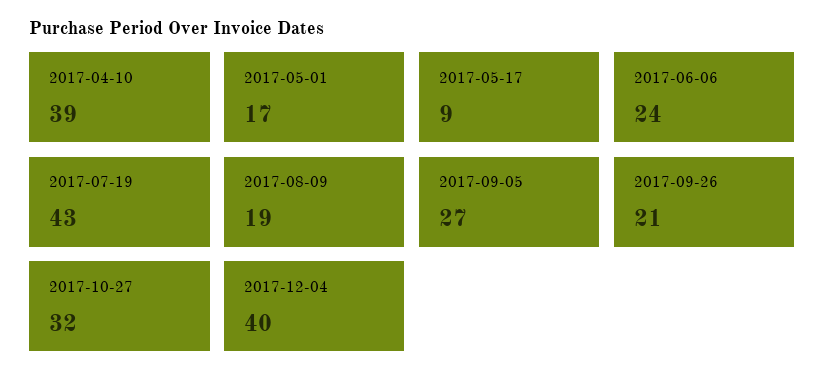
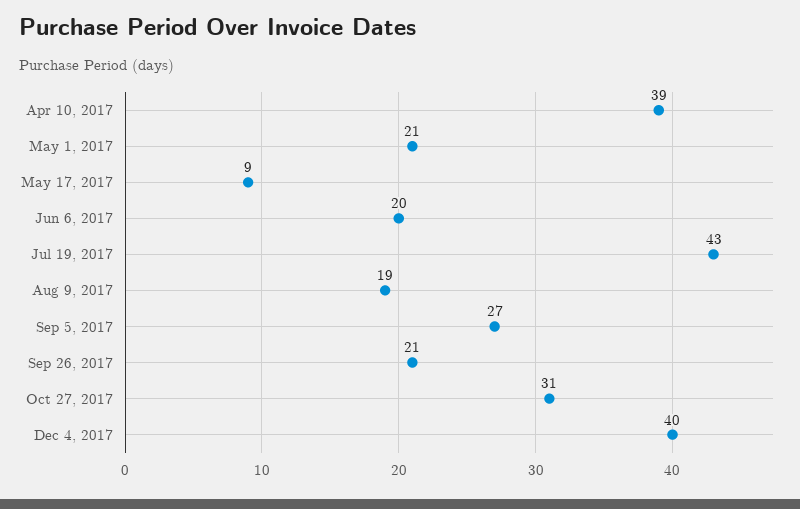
  {
    "2017-04-10": 39,
-   "2017-05-01": 17,
+   "2017-05-01": 21,
    "2017-05-17": 9,
-   "2017-06-06": 24,
+   "2017-06-06": 20,
    "2017-07-19": 43,
    "2017-08-09": 19,
    "2017-09-05": 27,
    "2017-09-26": 21,
-   "2017-10-27": 32,
+   "2017-10-27": 31,
    "2017-12-04": 40
  }

